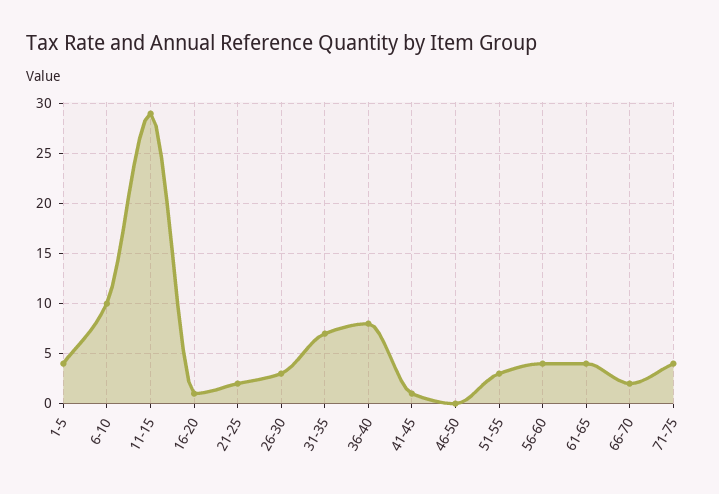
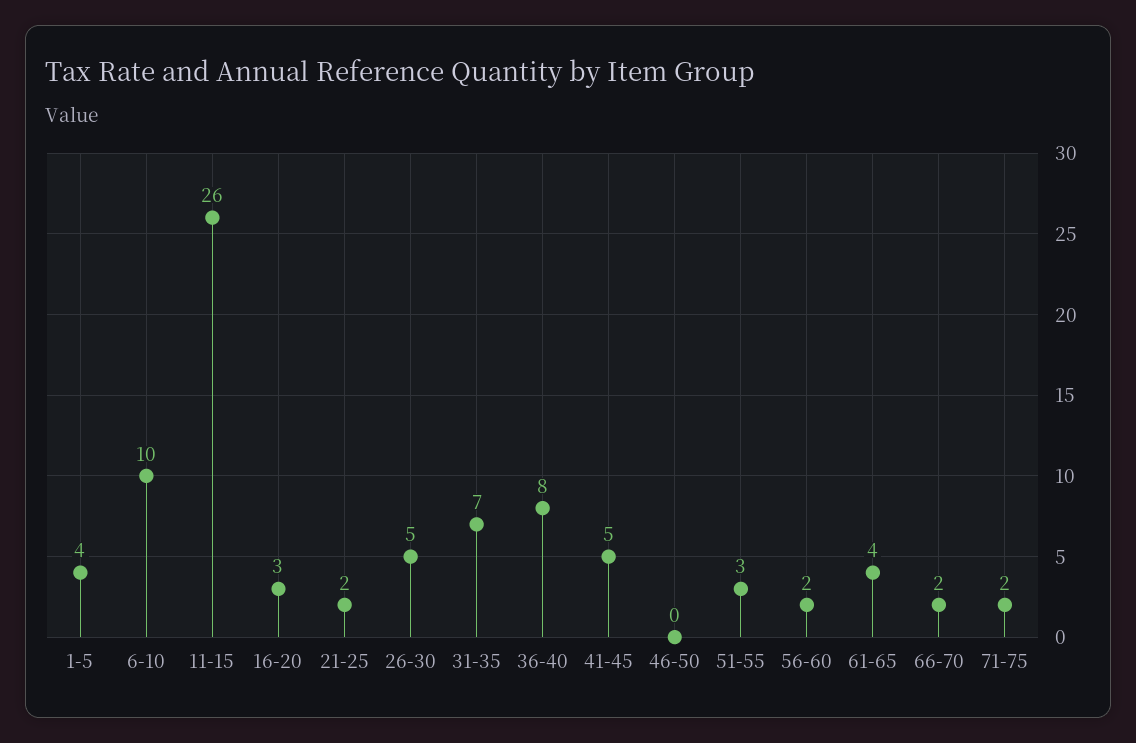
  {
    "1-5": 4,
    "6-10": 10,
-   "11-15": 29,
+   "11-15": 26,
-   "16-20": 1,
+   "16-20": 3,
    "21-25": 2,
-   "26-30": 3,
+   "26-30": 5,
    "31-35": 7,
    "36-40": 8,
-   "41-45": 1,
+   "41-45": 5,
    "46-50": 0,
    "51-55": 3,
-   "56-60": 4,
+   "56-60": 2,
    "61-65": 4,
    "66-70": 2,
-   "71-75": 4
+   "71-75": 2
  }

